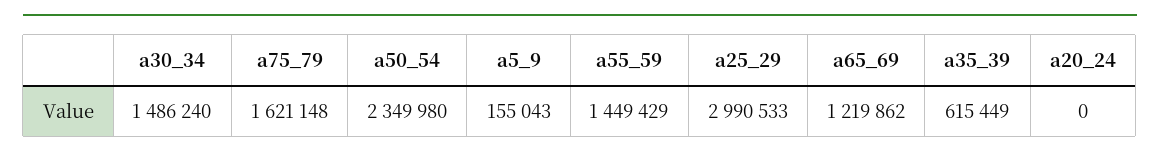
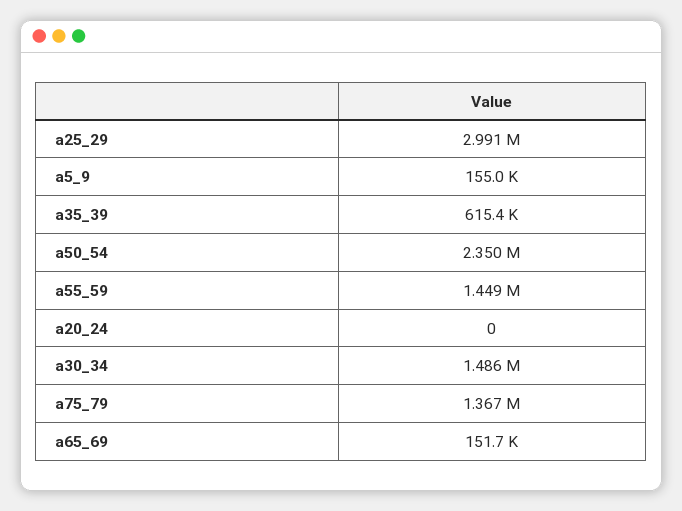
  {
    "a30_34": 1486240,
-   "a75_79": 1621148,
+   "a75_79": 1367000,
    "a50_54": 2349980,
    "a5_9": 155043,
    "a55_59": 1449429,
    "a25_29": 2990533,
-   "a65_69": 1219862,
+   "a65_69": 151700,
    "a35_39": 615449,
    "a20_24": 0
  }

